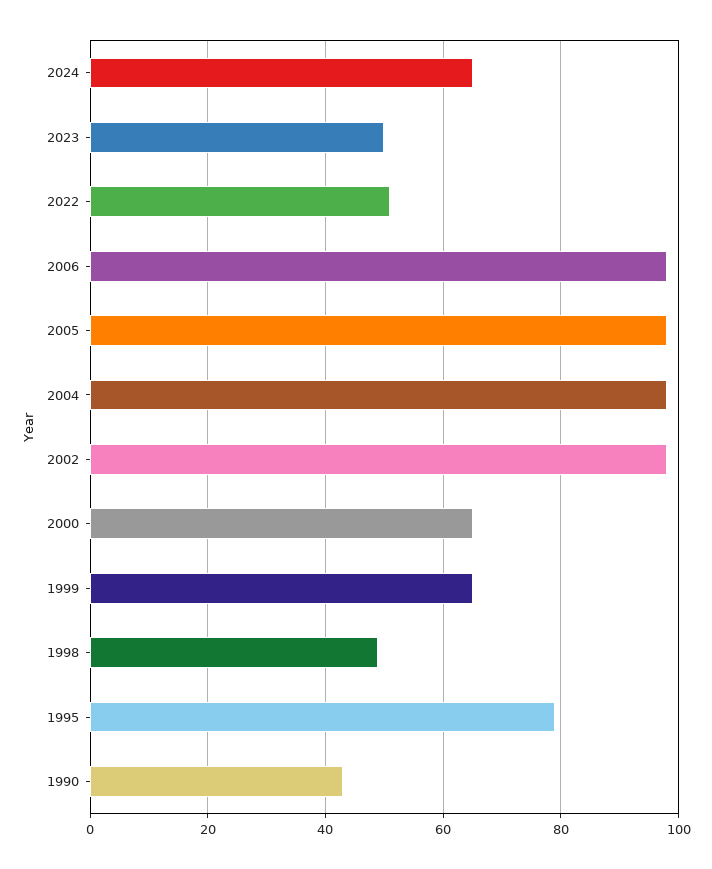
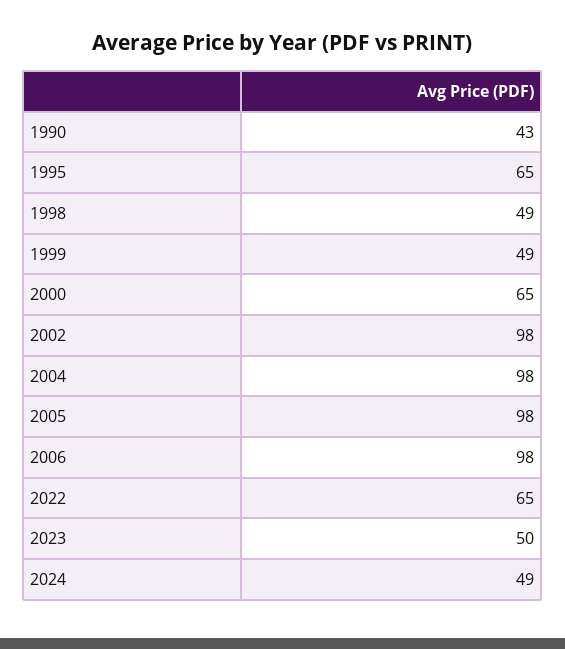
  {
-   "2024": 65,
+   "2024": 49,
    "2023": 50,
-   "2022": 50,
+   "2022": 65,
    "2006": 98,
    "2005": 98,
    "2004": 98,
    "2002": 98,
    "2000": 65,
-   "1999": 65,
+   "1999": 49,
    "1998": 49,
-   "1995": 80,
+   "1995": 65,
    "1990": 43
  }

